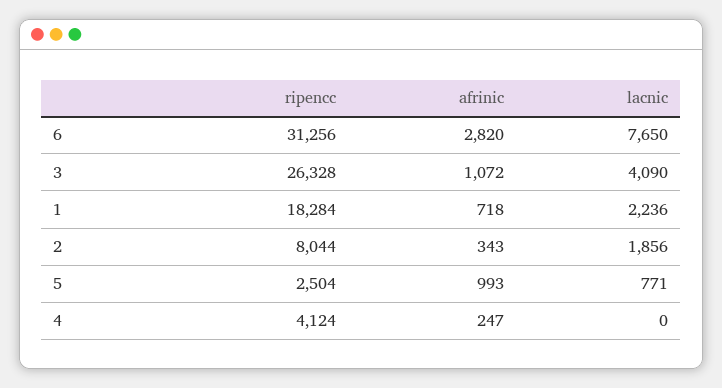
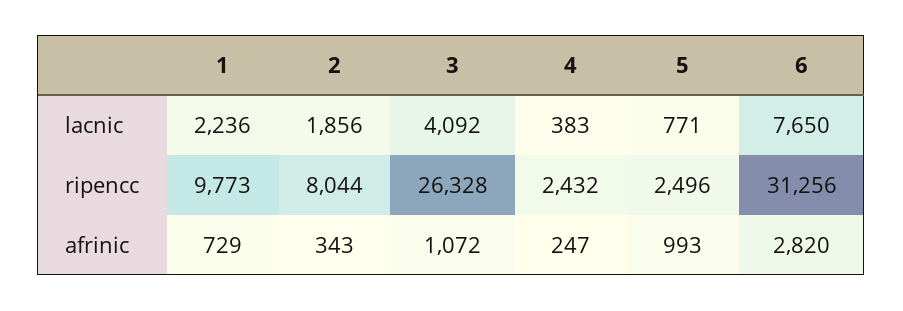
  {
    "ripencc": {
      "6": 31256,
      "3": 26328,
-     "1": 18284,
+     "1": 9773,
      "2": 8044,
-     "5": 2504,
+     "5": 2496,
-     "4": 4124
+     "4": 2432
    },
    "afrinic": {
      "6": 2820,
      "3": 1072,
-     "1": 718,
+     "1": 729,
      "2": 343,
      "5": 993,
      "4": 247
    },
    "lacnic": {
      "6": 7650,
-     "3": 4090,
+     "3": 4092,
      "1": 2236,
      "2": 1856,
      "5": 771,
-     "4": 0
+     "4": 383
    }
  }

